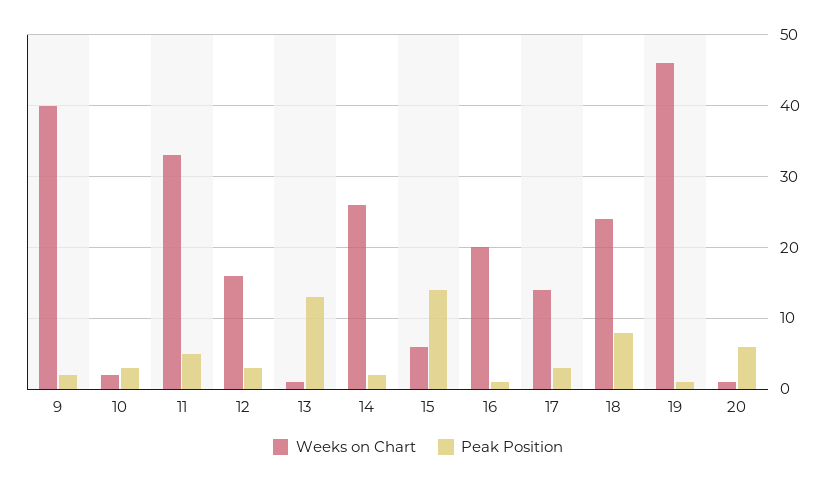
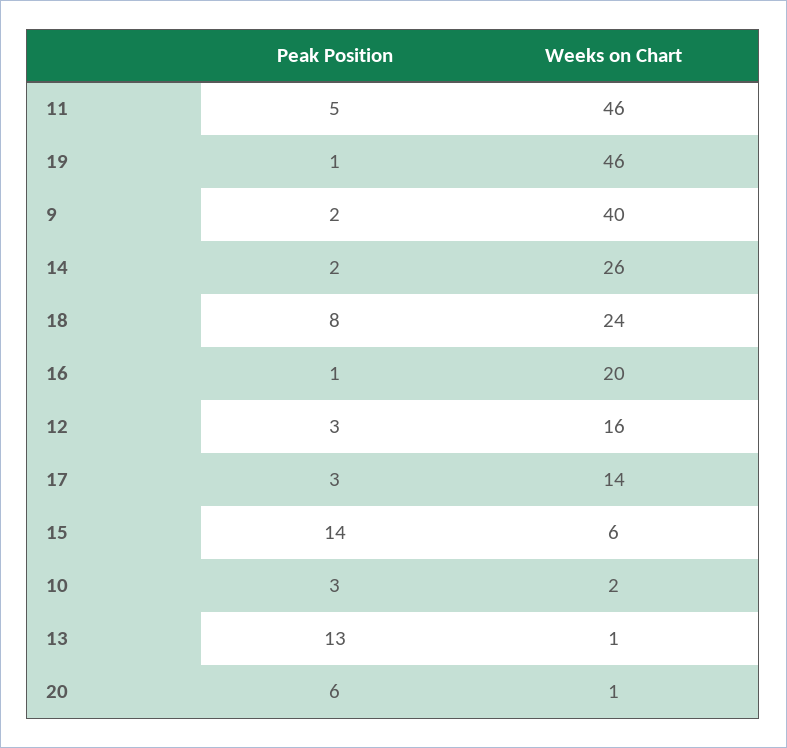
  {
    "Weeks on Chart": {
      "9": 40,
      "10": 2,
-     "11": 33,
+     "11": 46,
      "12": 16,
      "13": 1,
      "14": 26,
      "15": 6,
      "16": 20,
      "17": 14,
      "18": 24,
      "19": 46,
      "20": 1
    },
    "Peak Position": {
      "9": 2,
      "10": 3,
      "11": 5,
      "12": 3,
      "13": 13,
      "14": 2,
      "15": 14,
      "16": 1,
      "17": 3,
      "18": 8,
      "19": 1,
      "20": 6
    }
  }

